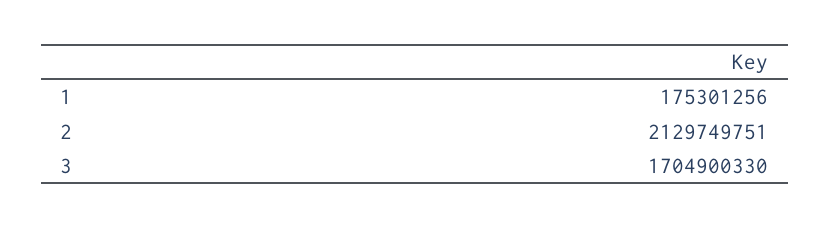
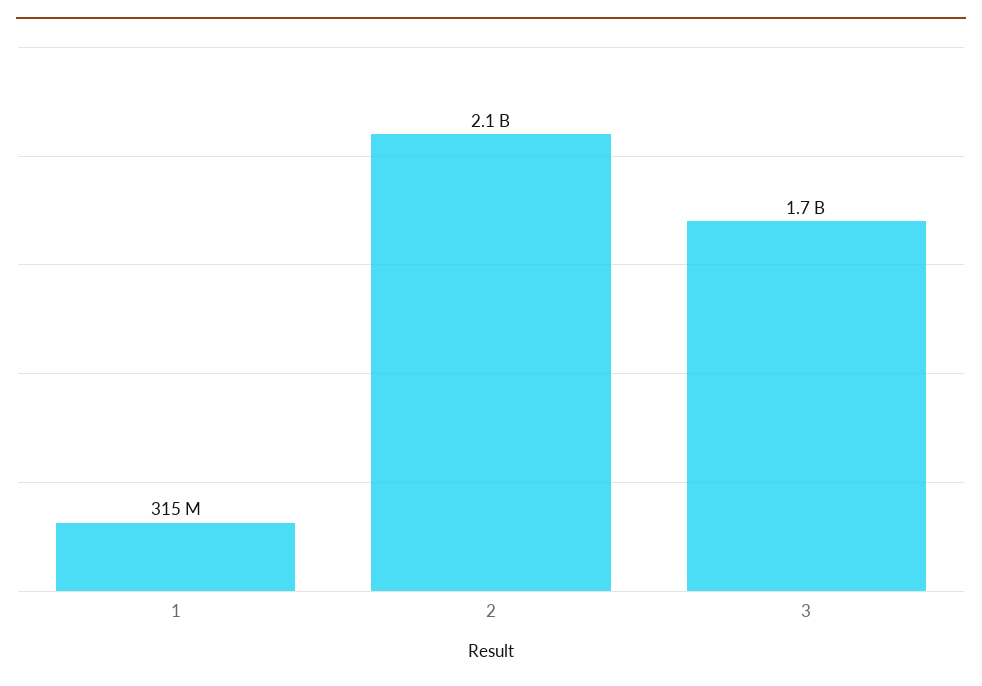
  {
-   "1": 175301256,
+   "1": 315000000,
    "2": 2129749751,
    "3": 1704900330
  }

